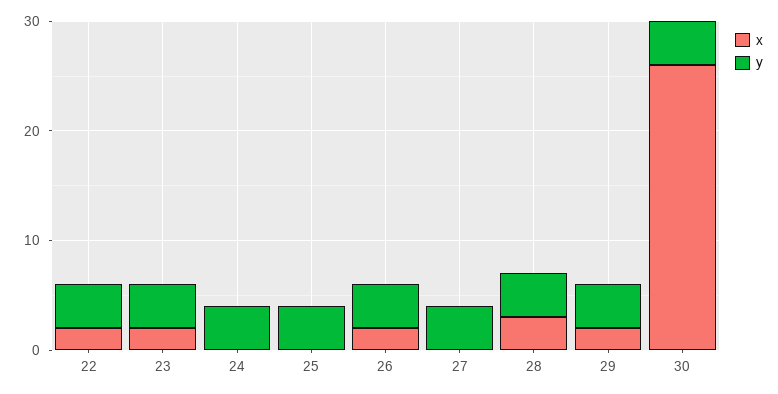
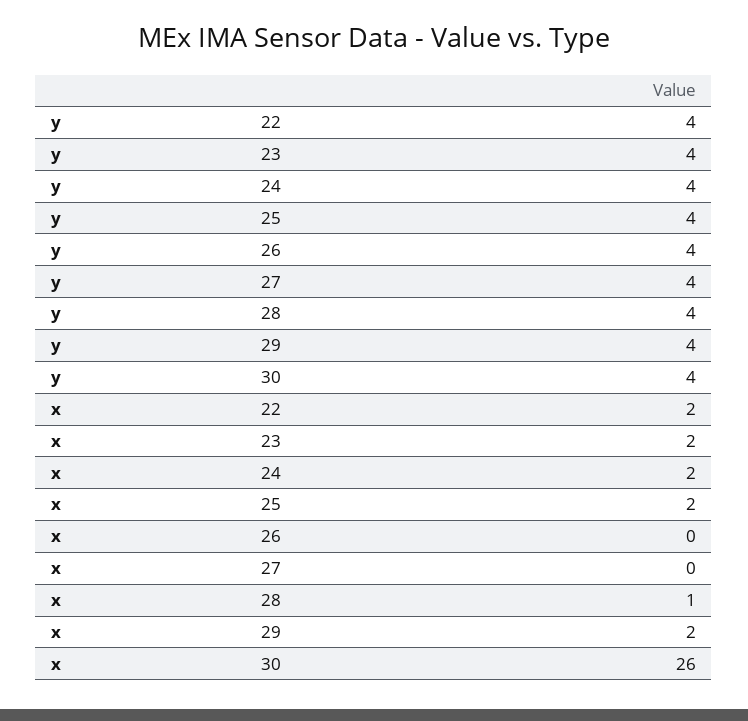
  {
    "x": {
      "22": 2,
      "23": 2,
-     "24": 0,
+     "24": 2,
-     "25": 0,
+     "25": 2,
-     "26": 2,
+     "26": 0,
      "27": 0,
-     "28": 3,
+     "28": 1,
      "29": 2,
      "30": 26
    },
    "y": {
      "22": 4,
      "23": 4,
      "24": 4,
      "25": 4,
      "26": 4,
      "27": 4,
      "28": 4,
      "29": 4,
      "30": 4
    }
  }

